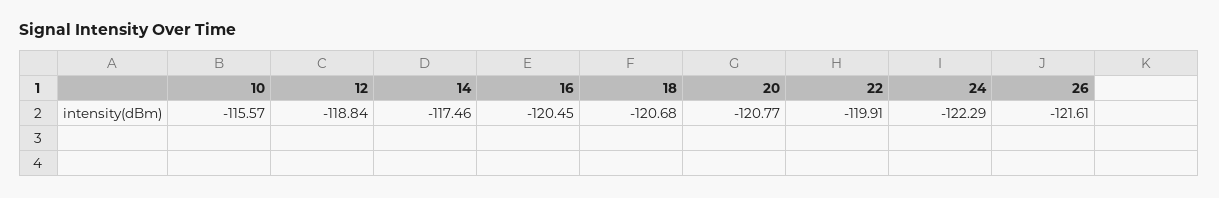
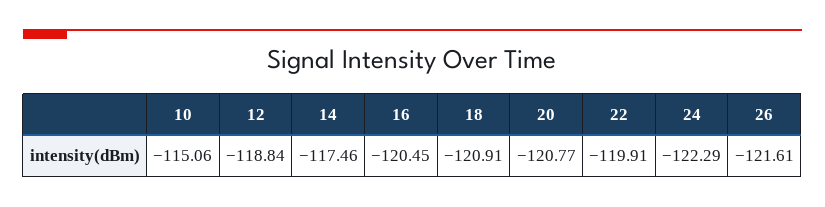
  {
-   "10": -115.57,
+   "10": -115.06,
    "12": -118.84,
    "14": -117.46,
    "16": -120.45,
-   "18": -120.68,
+   "18": -120.91,
    "20": -120.77,
    "22": -119.91,
    "24": -122.29,
    "26": -121.61
  }

